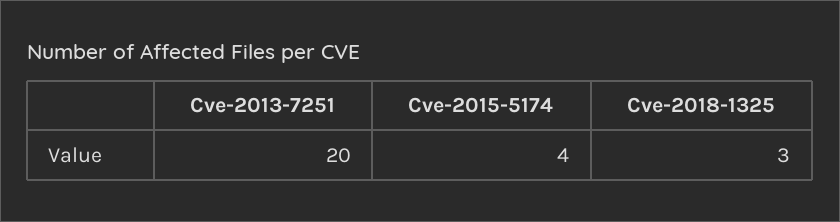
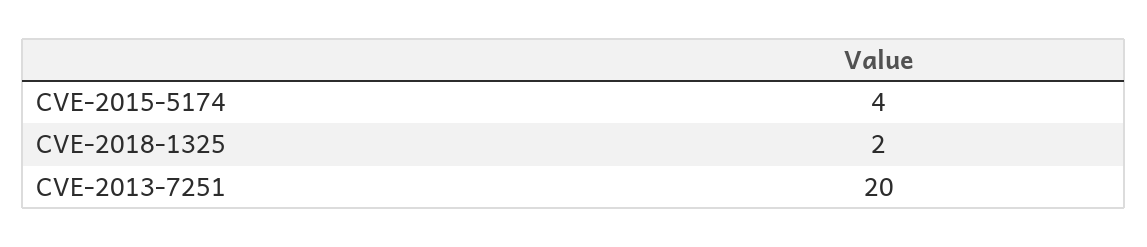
  {
    "Cve-2013-7251": 20,
    "Cve-2015-5174": 4,
-   "Cve-2018-1325": 3
+   "Cve-2018-1325": 2
  }

